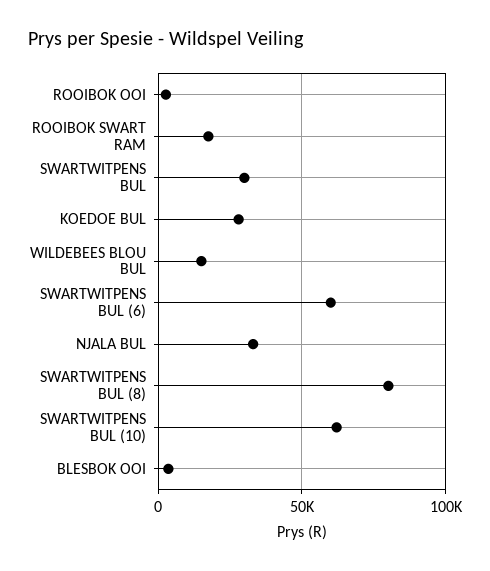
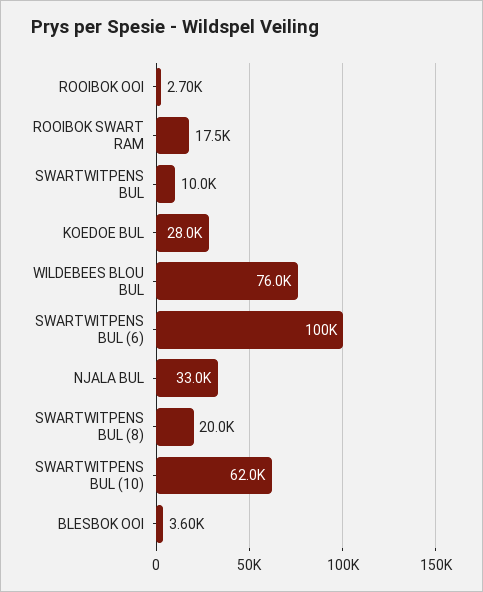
  {
    "ROOIBOK OOI": 2700,
    "ROOIBOK SWART RAM": 17500,
-   "SWARTWITPENS BUL": 30000,
+   "SWARTWITPENS BUL": 10000,
    "KOEDOE BUL": 28000,
-   "WILDEBEES BLOU BUL": 15000,
+   "WILDEBEES BLOU BUL": 76000,
-   "SWARTWITPENS BUL (6)": 60000,
+   "SWARTWITPENS BUL (6)": 100000,
    "NJALA BUL": 33000,
-   "SWARTWITPENS BUL (8)": 80000,
+   "SWARTWITPENS BUL (8)": 20000,
    "SWARTWITPENS BUL (10)": 62000,
    "BLESBOK OOI": 3600
  }

